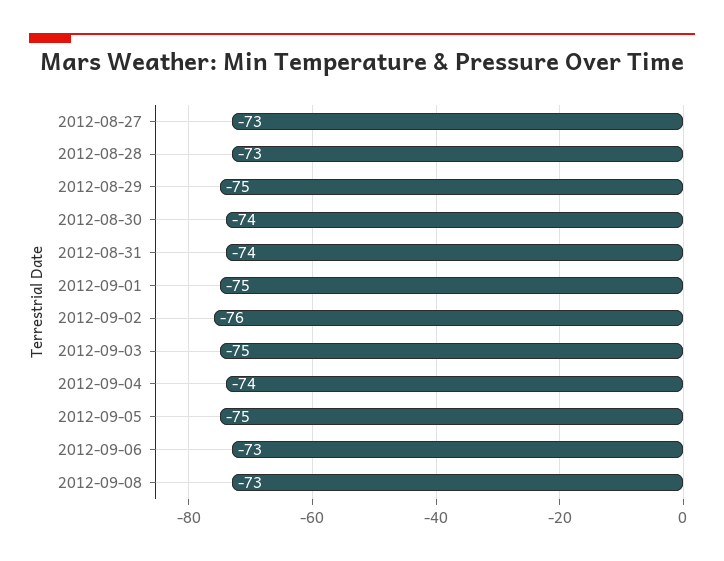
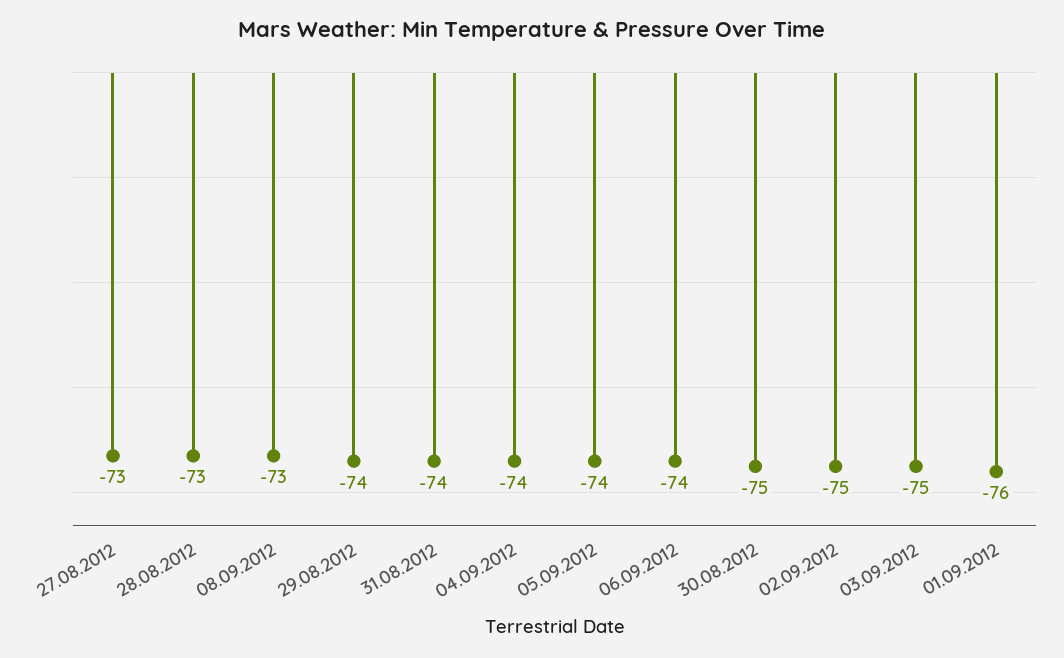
  {
    "2012-08-27": -73,
    "2012-08-28": -73,
-   "2012-08-29": -75,
+   "2012-08-29": -74,
-   "2012-08-30": -74,
+   "2012-08-30": -75,
    "2012-08-31": -74,
-   "2012-09-01": -75,
+   "2012-09-01": -76,
-   "2012-09-02": -76,
+   "2012-09-02": -75,
    "2012-09-03": -75,
    "2012-09-04": -74,
-   "2012-09-05": -75,
+   "2012-09-05": -74,
-   "2012-09-06": -73,
+   "2012-09-06": -74,
    "2012-09-08": -73
  }

